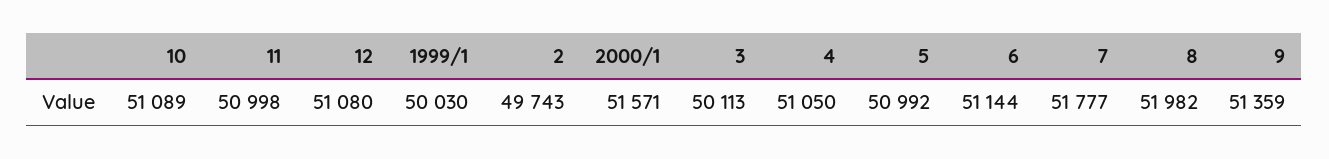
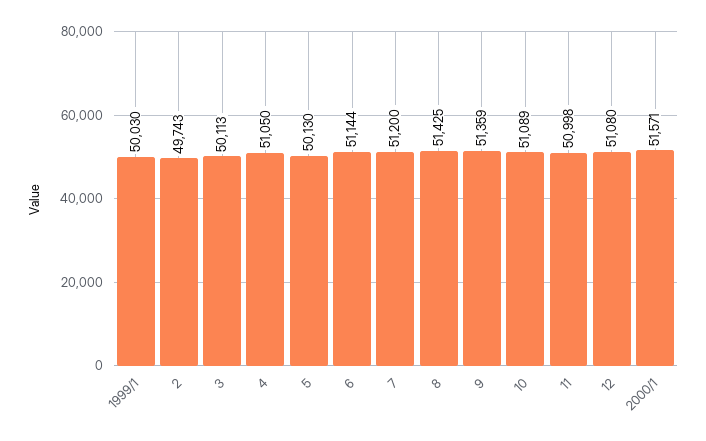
  {
    "10": 51089,
    "11": 50998,
    "12": 51080,
    "1999/1": 50030,
    "2": 49743,
    "2000/1": 51571,
    "3": 50113,
    "4": 51050,
-   "5": 50992,
+   "5": 50130,
    "6": 51144,
-   "7": 51777,
+   "7": 51200,
-   "8": 51982,
+   "8": 51425,
    "9": 51359
  }

